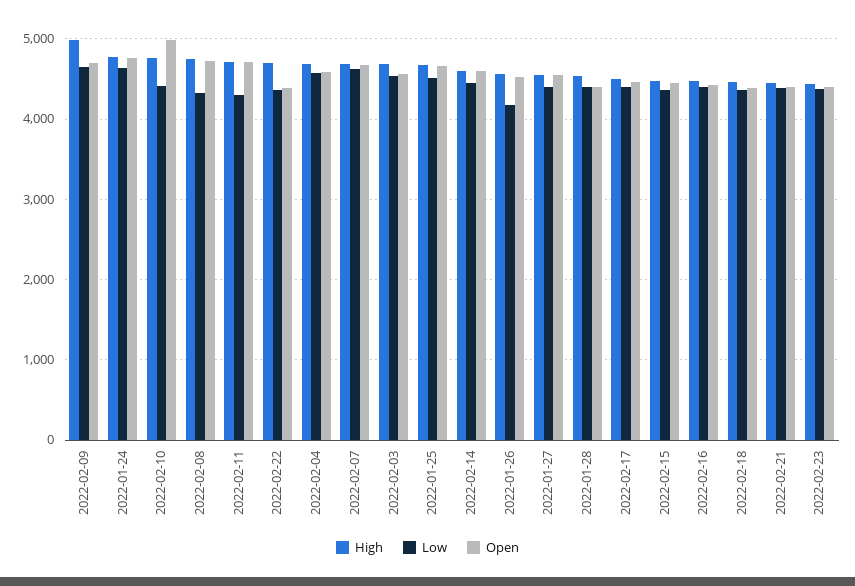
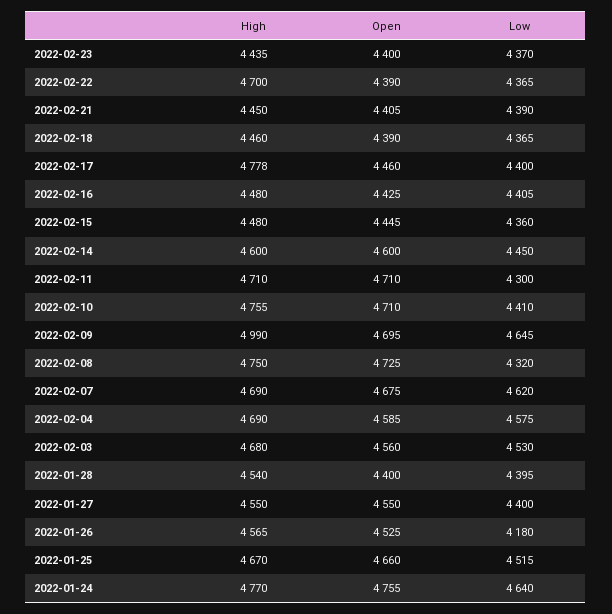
  {
    "High": {
      "2022-02-09": 4990,
      "2022-01-24": 4770,
      "2022-02-10": 4755,
      "2022-02-08": 4750,
      "2022-02-11": 4710,
      "2022-02-22": 4700,
      "2022-02-04": 4690,
      "2022-02-07": 4690,
      "2022-02-03": 4680,
      "2022-01-25": 4670,
      "2022-02-14": 4600,
      "2022-01-26": 4565,
      "2022-01-27": 4550,
      "2022-01-28": 4540,
-     "2022-02-17": 4500,
+     "2022-02-17": 4778,
      "2022-02-15": 4480,
      "2022-02-16": 4480,
      "2022-02-18": 4460,
      "2022-02-21": 4450,
      "2022-02-23": 4435
    },
    "Low": {
      "2022-02-09": 4645,
      "2022-01-24": 4640,
      "2022-02-10": 4410,
      "2022-02-08": 4320,
      "2022-02-11": 4300,
      "2022-02-22": 4365,
      "2022-02-04": 4575,
      "2022-02-07": 4620,
      "2022-02-03": 4530,
      "2022-01-25": 4515,
      "2022-02-14": 4450,
      "2022-01-26": 4180,
      "2022-01-27": 4400,
      "2022-01-28": 4395,
      "2022-02-17": 4400,
      "2022-02-15": 4360,
      "2022-02-16": 4405,
      "2022-02-18": 4365,
      "2022-02-21": 4390,
      "2022-02-23": 4370
    },
    "Open": {
      "2022-02-09": 4695,
      "2022-01-24": 4755,
-     "2022-02-10": 5000,
+     "2022-02-10": 4710,
      "2022-02-08": 4725,
      "2022-02-11": 4710,
      "2022-02-22": 4390,
      "2022-02-04": 4585,
      "2022-02-07": 4675,
      "2022-02-03": 4560,
      "2022-01-25": 4660,
      "2022-02-14": 4600,
      "2022-01-26": 4525,
      "2022-01-27": 4550,
      "2022-01-28": 4400,
      "2022-02-17": 4460,
      "2022-02-15": 4445,
      "2022-02-16": 4425,
      "2022-02-18": 4390,
      "2022-02-21": 4405,
      "2022-02-23": 4400
    }
  }

